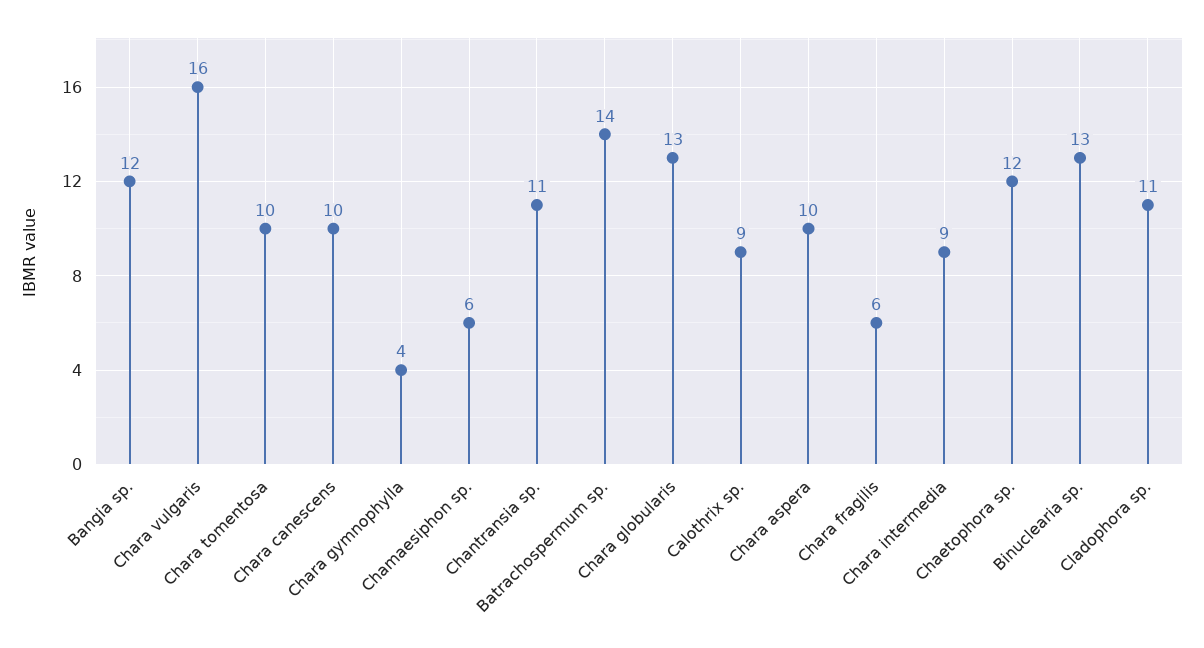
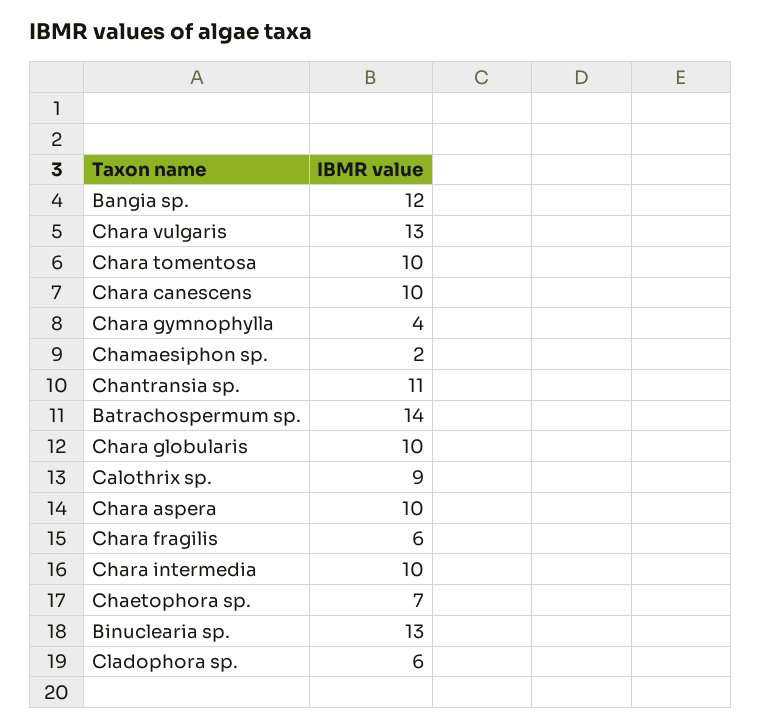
  {
    "Bangia sp.": 12,
-   "Chara vulgaris": 16,
+   "Chara vulgaris": 13,
    "Chara tomentosa": 10,
    "Chara canescens": 10,
    "Chara gymnophylla": 4,
-   "Chamaesiphon sp.": 6,
+   "Chamaesiphon sp.": 2,
    "Chantransia sp.": 11,
    "Batrachospermum sp.": 14,
-   "Chara globularis": 13,
+   "Chara globularis": 10,
    "Calothrix sp.": 9,
    "Chara aspera": 10,
    "Chara fragilis": 6,
-   "Chara intermedia": 9,
+   "Chara intermedia": 10,
-   "Chaetophora sp.": 12,
+   "Chaetophora sp.": 7,
    "Binuclearia sp.": 13,
-   "Cladophora sp.": 11
+   "Cladophora sp.": 6
  }

